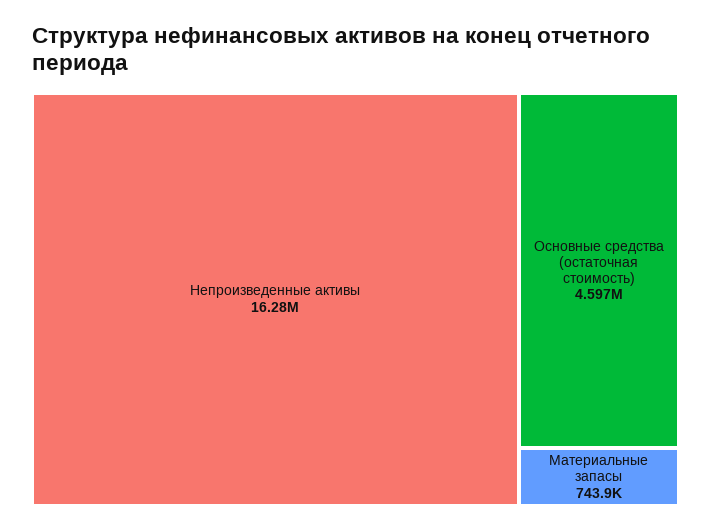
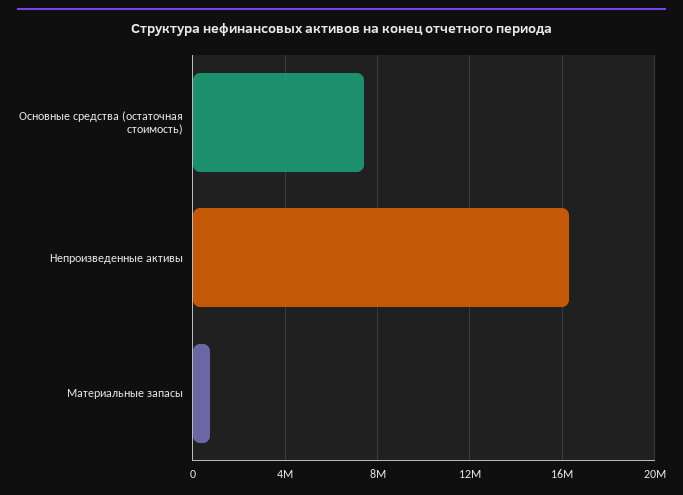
  {
    "Непроизведенные активы": 16280000,
-   "Основные средства (остаточная стоимость)": 4597000,
+   "Основные средства (остаточная стоимость)": 7500000,
    "Материальные запасы": 743900
  }

